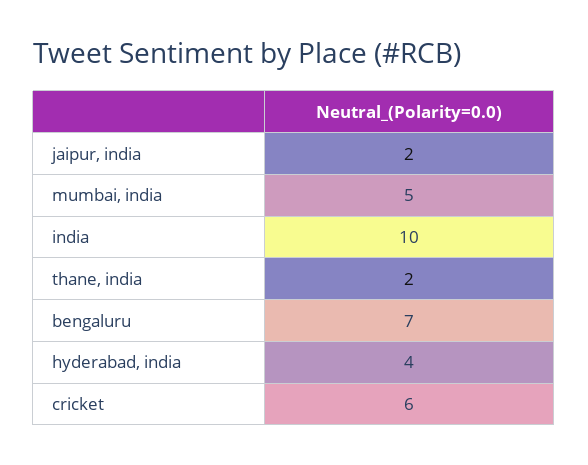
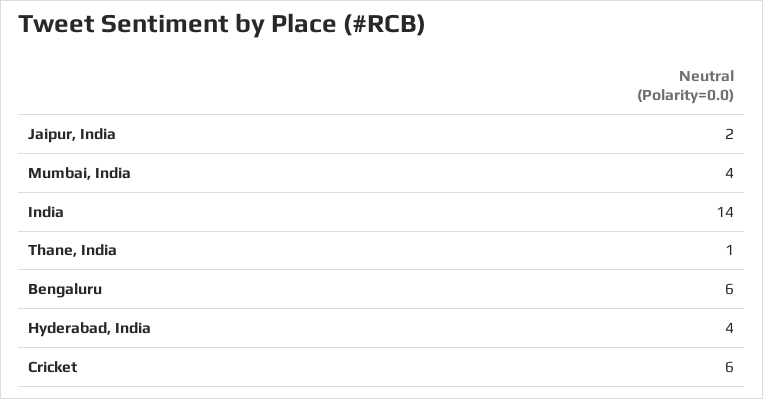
  {
    "jaipur, india": 2,
-   "mumbai, india": 5,
+   "mumbai, india": 4,
-   "india": 10,
+   "india": 14,
-   "thane, india": 2,
+   "thane, india": 1,
-   "bengaluru": 7,
+   "bengaluru": 6,
    "hyderabad, india": 4,
    "cricket": 6
  }

